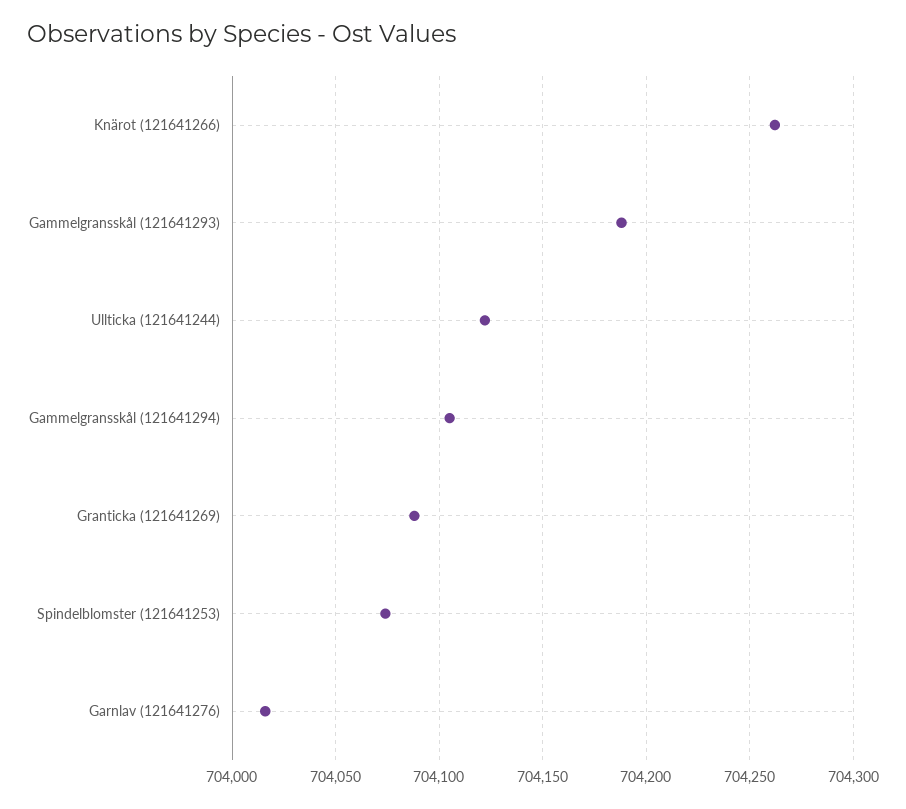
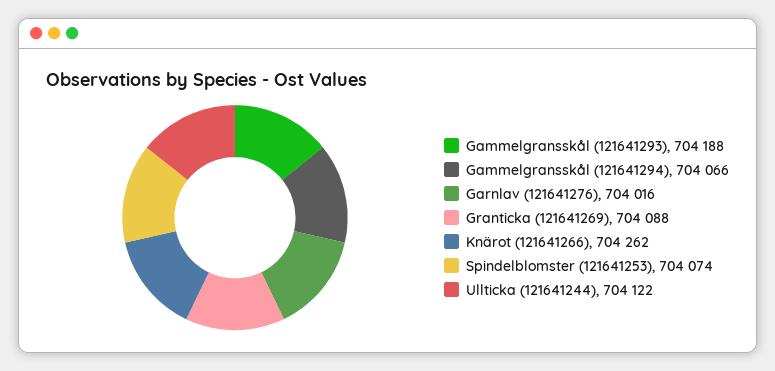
  {
    "Knärot (121641266)": 704262,
    "Gammelgransskål (121641293)": 704188,
    "Ullticka (121641244)": 704122,
-   "Gammelgransskål (121641294)": 704105,
+   "Gammelgransskål (121641294)": 704066,
    "Granticka (121641269)": 704088,
    "Spindelblomster (121641253)": 704074,
    "Garnlav (121641276)": 704016
  }

